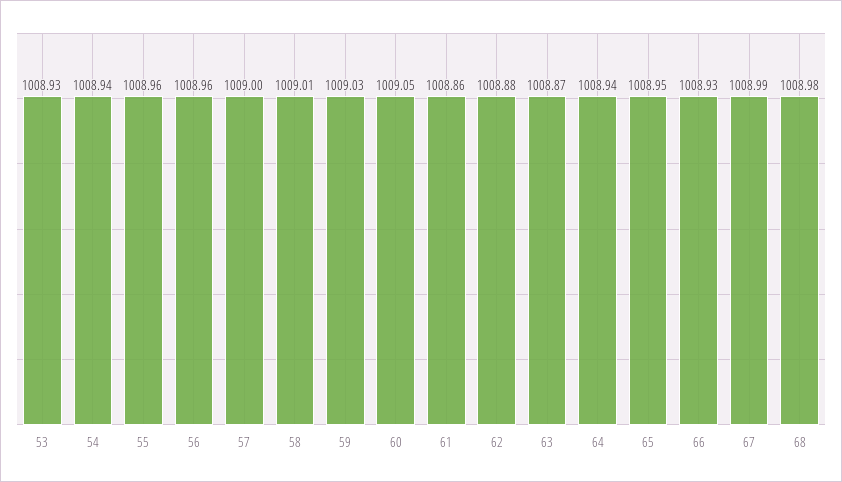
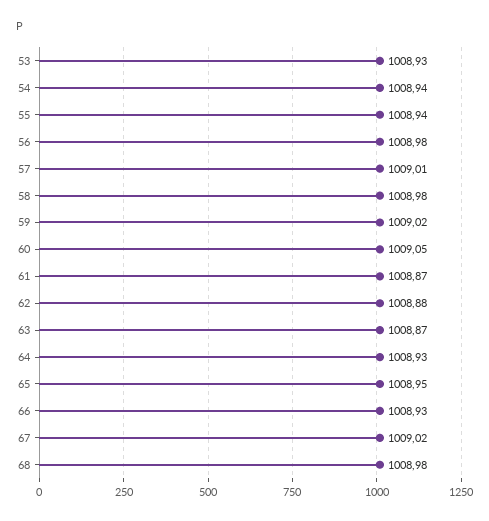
  {
    "53": 1008.93,
    "54": 1008.94,
-   "55": 1008.96,
+   "55": 1008.94,
-   "56": 1008.96,
+   "56": 1008.98,
-   "57": 1009,
+   "57": 1009.01,
-   "58": 1009.01,
+   "58": 1008.98,
-   "59": 1009.03,
+   "59": 1009.02,
    "60": 1009.05,
-   "61": 1008.86,
+   "61": 1008.87,
    "62": 1008.88,
    "63": 1008.87,
-   "64": 1008.94,
+   "64": 1008.93,
    "65": 1008.95,
    "66": 1008.93,
-   "67": 1008.99,
+   "67": 1009.02,
    "68": 1008.98
  }

